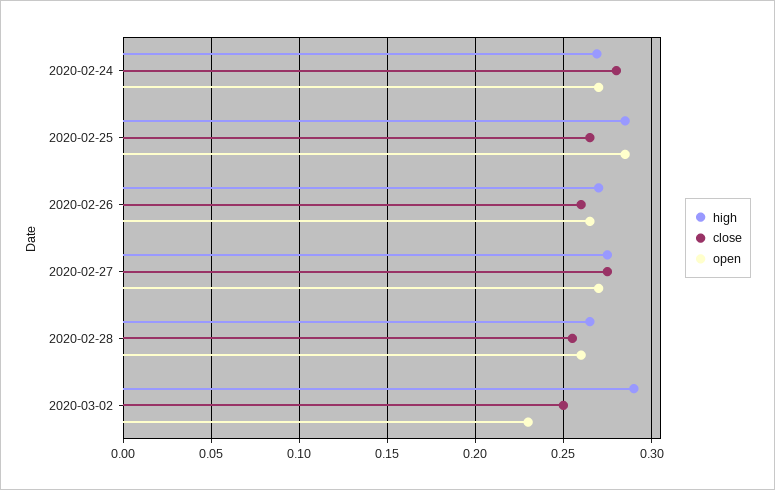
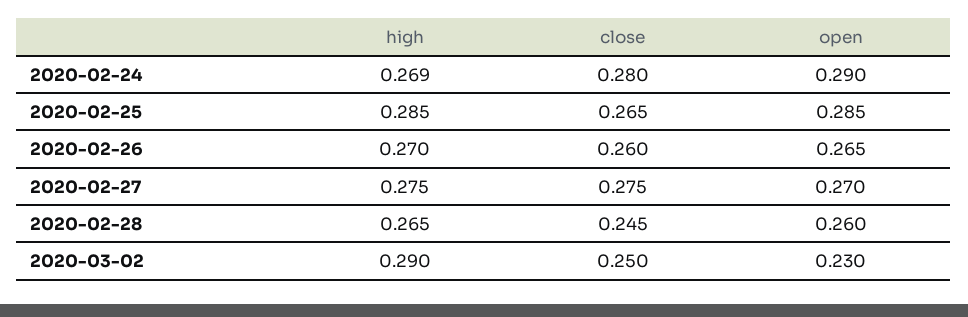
  {
    "high": {
      "2020-02-24": 0.269,
      "2020-02-25": 0.285,
      "2020-02-26": 0.27,
      "2020-02-27": 0.275,
      "2020-02-28": 0.265,
      "2020-03-02": 0.29
    },
    "close": {
      "2020-02-24": 0.28,
      "2020-02-25": 0.265,
      "2020-02-26": 0.26,
      "2020-02-27": 0.275,
-     "2020-02-28": 0.255,
+     "2020-02-28": 0.245,
      "2020-03-02": 0.25
    },
    "open": {
-     "2020-02-24": 0.27,
+     "2020-02-24": 0.29,
      "2020-02-25": 0.285,
      "2020-02-26": 0.265,
      "2020-02-27": 0.27,
      "2020-02-28": 0.26,
      "2020-03-02": 0.23
    }
  }

